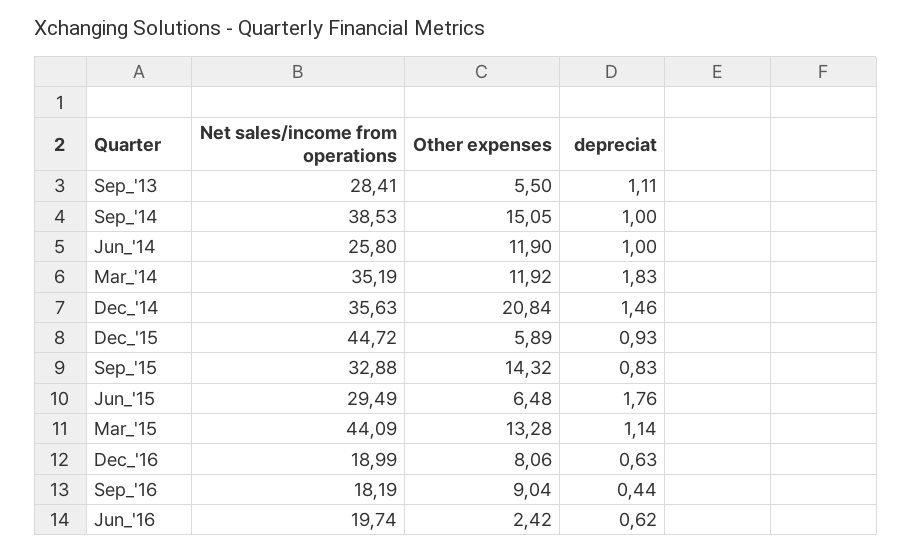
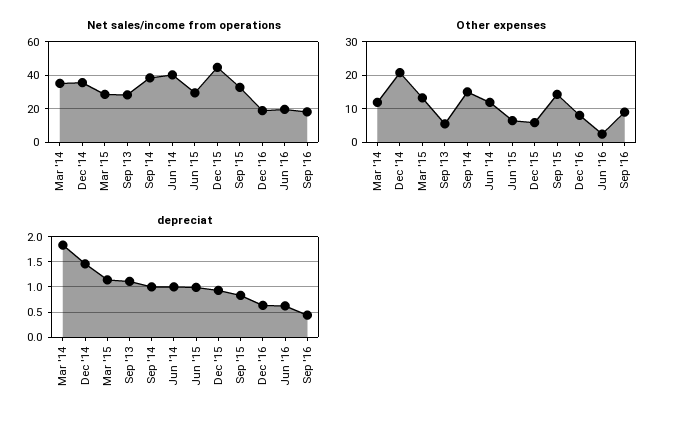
  {
    "Net sales/income from operations": {
      "Sep_'13": 28.41,
      "Sep_'14": 38.53,
-     "Jun_'14": 25.8,
+     "Jun_'14": 40,
      "Mar_'14": 35.19,
      "Dec_'14": 35.63,
      "Dec_'15": 44.72,
      "Sep_'15": 32.88,
      "Jun_'15": 29.49,
-     "Mar_'15": 44.09,
+     "Mar_'15": 30,
      "Dec_'16": 18.99,
      "Sep_'16": 18.19,
      "Jun_'16": 19.74
    },
    "Other expenses": {
      "Sep_'13": 5.5,
      "Sep_'14": 15.05,
      "Jun_'14": 11.9,
      "Mar_'14": 11.92,
      "Dec_'14": 20.84,
      "Dec_'15": 5.89,
      "Sep_'15": 14.32,
      "Jun_'15": 6.48,
      "Mar_'15": 13.28,
      "Dec_'16": 8.06,
      "Sep_'16": 9.04,
      "Jun_'16": 2.42
    },
    "depreciat": {
      "Sep_'13": 1.11,
      "Sep_'14": 1,
      "Jun_'14": 1,
      "Mar_'14": 1.83,
      "Dec_'14": 1.46,
      "Dec_'15": 0.93,
      "Sep_'15": 0.83,
-     "Jun_'15": 1.76,
+     "Jun_'15": 1,
      "Mar_'15": 1.14,
      "Dec_'16": 0.63,
      "Sep_'16": 0.44,
      "Jun_'16": 0.62
    }
  }

